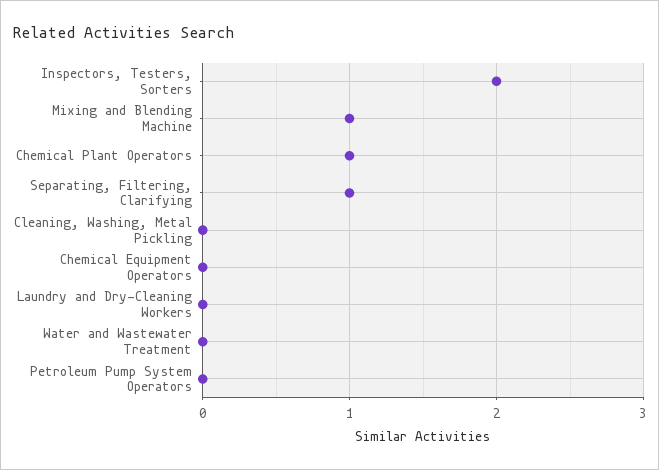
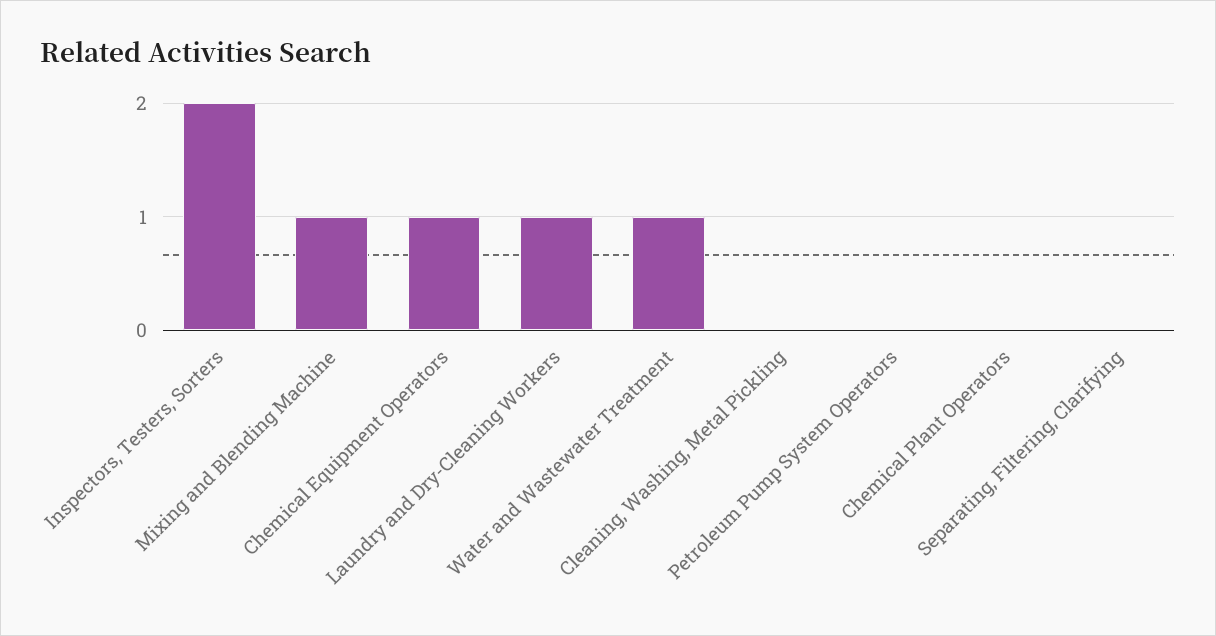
  {
    "Inspectors, Testers, Sorters": 2,
    "Mixing and Blending Machine": 1,
-   "Chemical Plant Operators": 1,
+   "Chemical Plant Operators": 0,
-   "Separating, Filtering, Clarifying": 1,
+   "Separating, Filtering, Clarifying": 0,
    "Cleaning, Washing, Metal Pickling": 0,
-   "Chemical Equipment Operators": 0,
+   "Chemical Equipment Operators": 1,
-   "Laundry and Dry-Cleaning Workers": 0,
+   "Laundry and Dry-Cleaning Workers": 1,
-   "Water and Wastewater Treatment": 0,
+   "Water and Wastewater Treatment": 1,
    "Petroleum Pump System Operators": 0
  }

